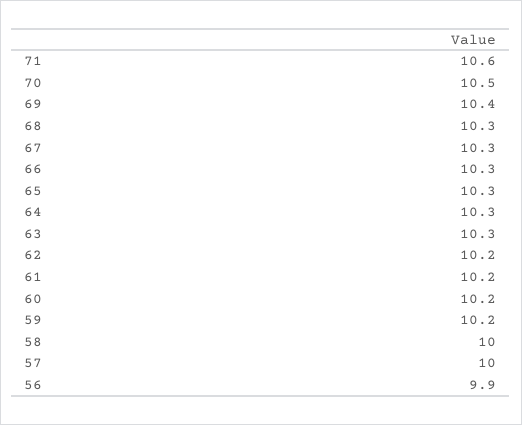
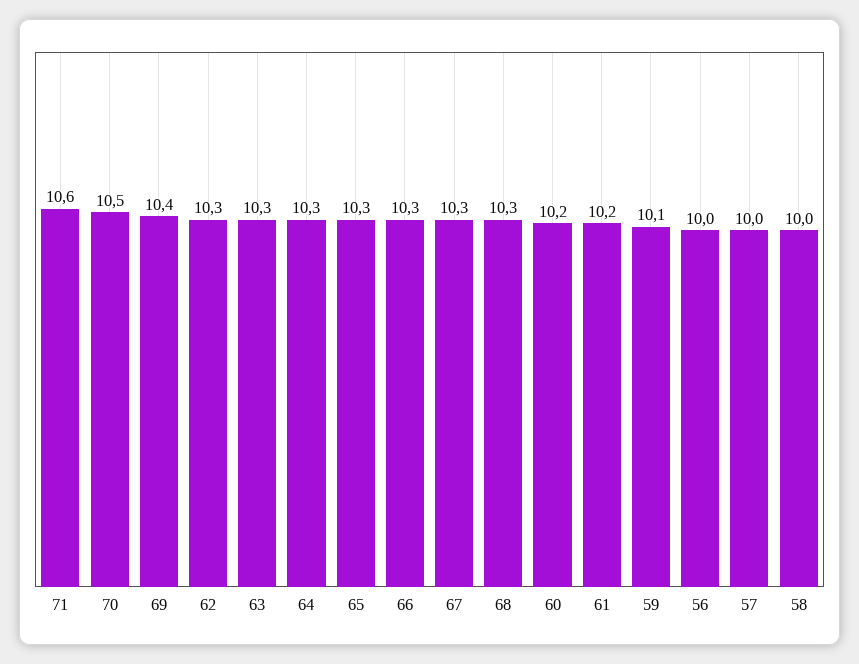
  {
    "71": 10.6,
    "70": 10.5,
    "69": 10.4,
    "68": 10.3,
    "67": 10.3,
    "66": 10.3,
    "65": 10.3,
    "64": 10.3,
    "63": 10.3,
-   "62": 10.2,
+   "62": 10.3,
    "61": 10.2,
    "60": 10.2,
-   "59": 10.2,
+   "59": 10.1,
    "58": 10,
    "57": 10,
-   "56": 9.9
+   "56": 10
  }

